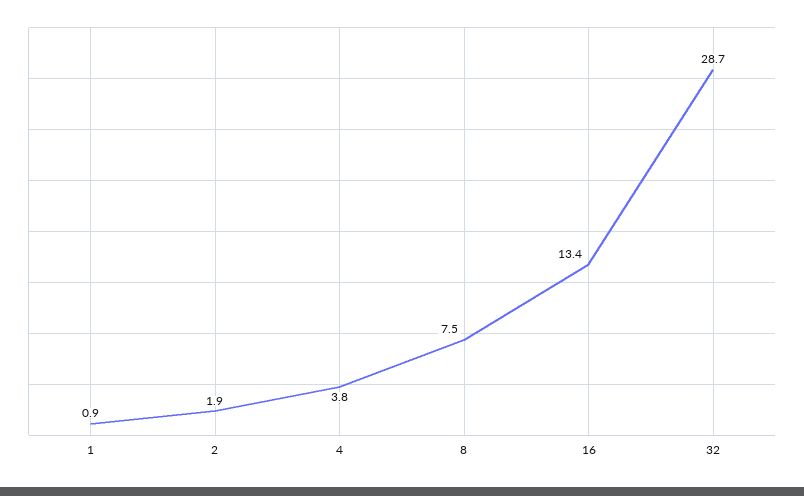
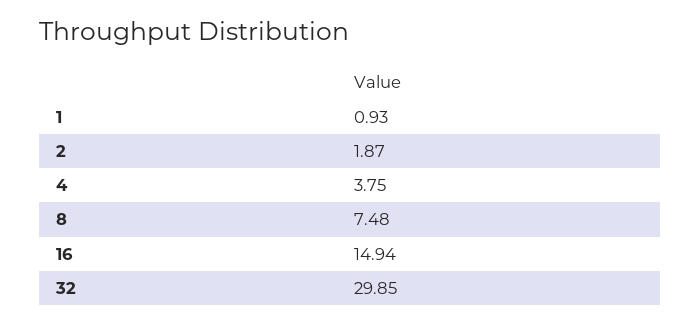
  {
    "1": 0.93,
    "2": 1.87,
    "4": 3.75,
    "8": 7.48,
-   "16": 13.4,
+   "16": 14.94,
-   "32": 28.7
+   "32": 29.85
  }

